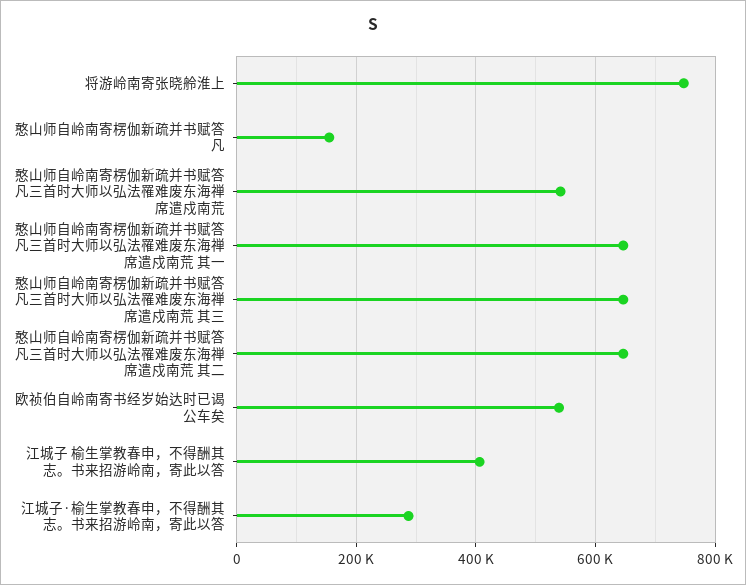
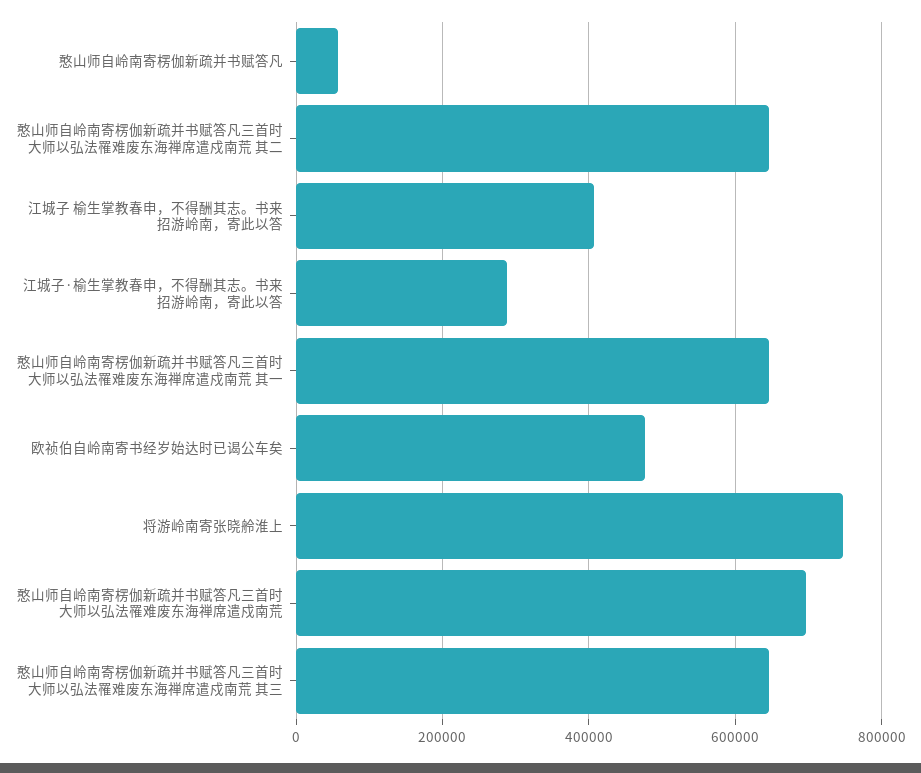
  {
    "将游岭南寄张晓舲淮上": 740000,
-   "憨山师自岭南寄楞伽新疏并书赋答凡": 160000,
+   "憨山师自岭南寄楞伽新疏并书赋答凡": 60000,
-   "憨山师自岭南寄楞伽新疏并书赋答凡三首时大师以弘法罹难废东海禅席遣戍南荒": 540000,
+   "憨山师自岭南寄楞伽新疏并书赋答凡三首时大师以弘法罹难废东海禅席遣戍南荒": 700000,
    "憨山师自岭南寄楞伽新疏并书赋答凡三首时大师以弘法罹难废东海禅席遣戍南荒 其一": 640000,
    "憨山师自岭南寄楞伽新疏并书赋答凡三首时大师以弘法罹难废东海禅席遣戍南荒 其三": 640000,
    "憨山师自岭南寄楞伽新疏并书赋答凡三首时大师以弘法罹难废东海禅席遣戍南荒 其二": 640000,
-   "欧祯伯自岭南寄书经岁始达时已谒公车矣": 540000,
+   "欧祯伯自岭南寄书经岁始达时已谒公车矣": 480000,
    "江城子 榆生掌教春申，不得酬其志。书来招游岭南，寄此以答": 400000,
    "江城子·榆生掌教春申，不得酬其志。书来招游岭南，寄此以答": 280000
  }

